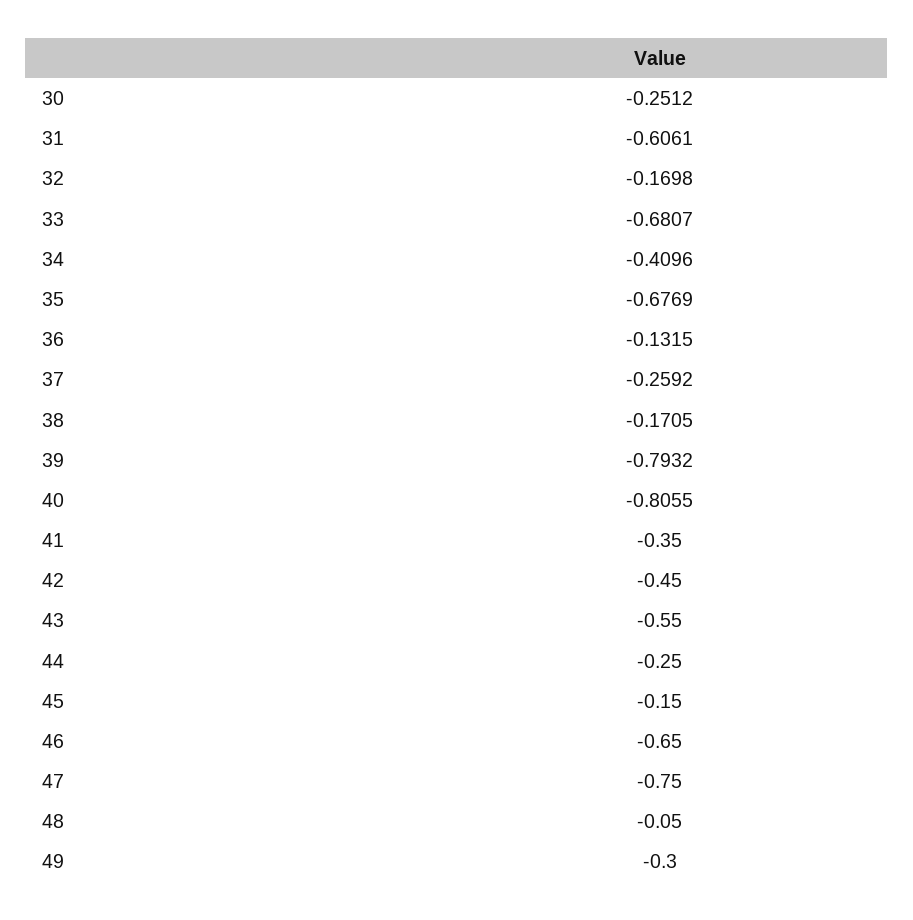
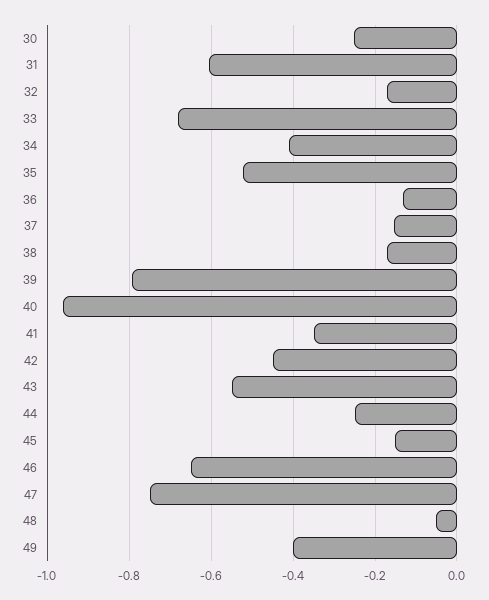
  {
    "30": -0.2512,
    "31": -0.6061,
    "32": -0.1698,
    "33": -0.6807,
    "34": -0.4096,
-   "35": -0.6769,
+   "35": -0.52,
    "36": -0.1315,
-   "37": -0.2592,
+   "37": -0.16,
    "38": -0.1705,
    "39": -0.7932,
-   "40": -0.8055,
+   "40": -0.96,
    "41": -0.35,
    "42": -0.45,
    "43": -0.55,
    "44": -0.25,
    "45": -0.15,
    "46": -0.65,
    "47": -0.75,
    "48": -0.05,
-   "49": -0.3
+   "49": -0.4
  }

